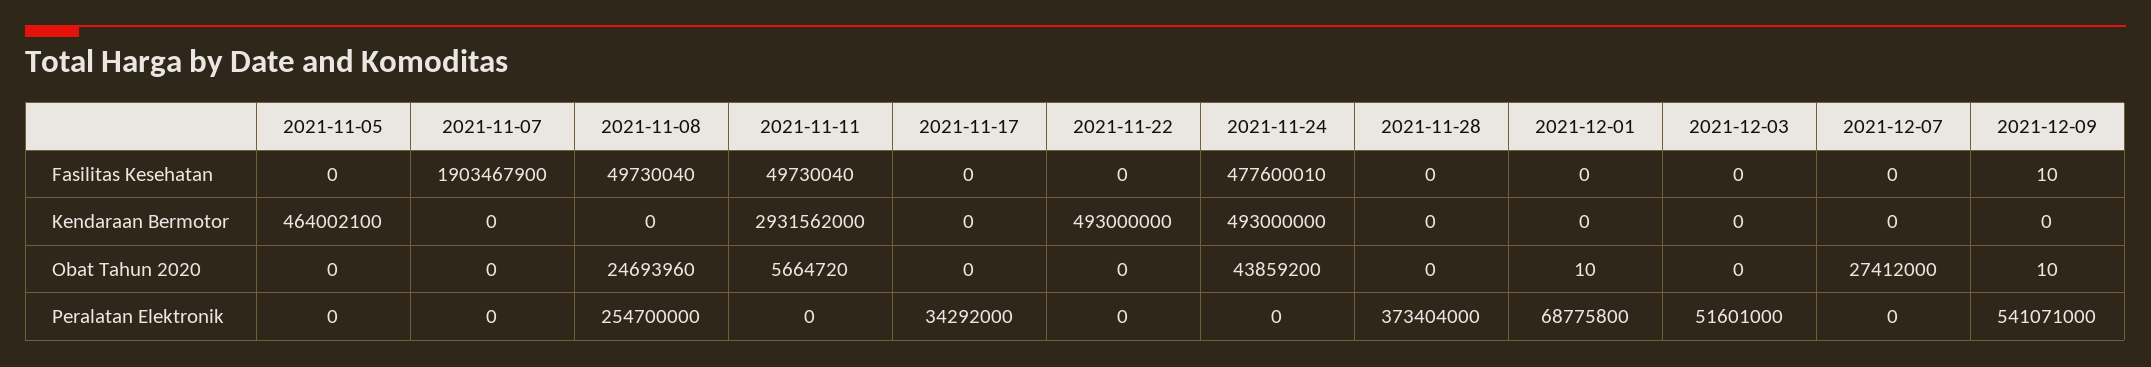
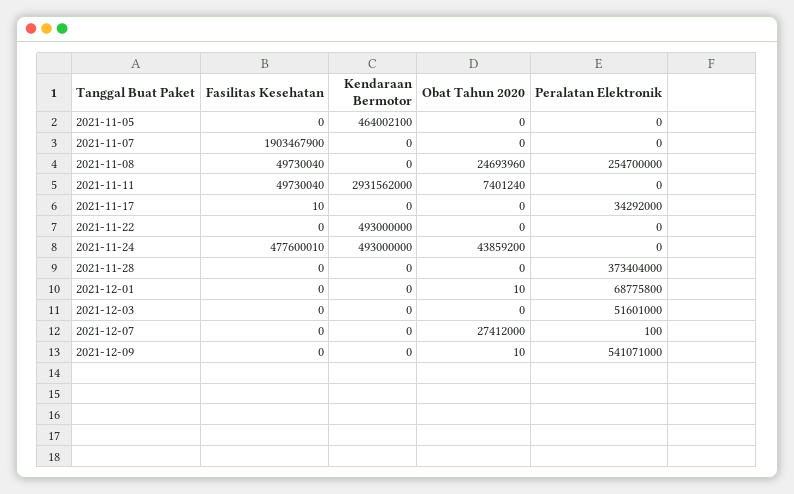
  {
    "2021-11-05": {
      "Fasilitas Kesehatan": 0,
      "Kendaraan Bermotor": 464002100,
      "Obat Tahun 2020": 0,
      "Peralatan Elektronik": 0
    },
    "2021-11-07": {
      "Fasilitas Kesehatan": 1903467900,
      "Kendaraan Bermotor": 0,
      "Obat Tahun 2020": 0,
      "Peralatan Elektronik": 0
    },
    "2021-11-08": {
      "Fasilitas Kesehatan": 49730040,
      "Kendaraan Bermotor": 0,
      "Obat Tahun 2020": 24693960,
      "Peralatan Elektronik": 254700000
    },
    "2021-11-11": {
      "Fasilitas Kesehatan": 49730040,
      "Kendaraan Bermotor": 2931562000,
-     "Obat Tahun 2020": 5664720,
+     "Obat Tahun 2020": 7401240,
      "Peralatan Elektronik": 0
    },
    "2021-11-17": {
-     "Fasilitas Kesehatan": 0,
+     "Fasilitas Kesehatan": 10,
      "Kendaraan Bermotor": 0,
      "Obat Tahun 2020": 0,
      "Peralatan Elektronik": 34292000
    },
    "2021-11-22": {
      "Fasilitas Kesehatan": 0,
      "Kendaraan Bermotor": 493000000,
      "Obat Tahun 2020": 0,
      "Peralatan Elektronik": 0
    },
    "2021-11-24": {
      "Fasilitas Kesehatan": 477600010,
      "Kendaraan Bermotor": 493000000,
      "Obat Tahun 2020": 43859200,
      "Peralatan Elektronik": 0
    },
    "2021-11-28": {
      "Fasilitas Kesehatan": 0,
      "Kendaraan Bermotor": 0,
      "Obat Tahun 2020": 0,
      "Peralatan Elektronik": 373404000
    },
    "2021-12-01": {
      "Fasilitas Kesehatan": 0,
      "Kendaraan Bermotor": 0,
      "Obat Tahun 2020": 10,
      "Peralatan Elektronik": 68775800
    },
    "2021-12-03": {
      "Fasilitas Kesehatan": 0,
      "Kendaraan Bermotor": 0,
      "Obat Tahun 2020": 0,
      "Peralatan Elektronik": 51601000
    },
    "2021-12-07": {
      "Fasilitas Kesehatan": 0,
      "Kendaraan Bermotor": 0,
      "Obat Tahun 2020": 27412000,
-     "Peralatan Elektronik": 0
+     "Peralatan Elektronik": 100
    },
    "2021-12-09": {
-     "Fasilitas Kesehatan": 10,
+     "Fasilitas Kesehatan": 0,
      "Kendaraan Bermotor": 0,
      "Obat Tahun 2020": 10,
      "Peralatan Elektronik": 541071000
    }
  }

